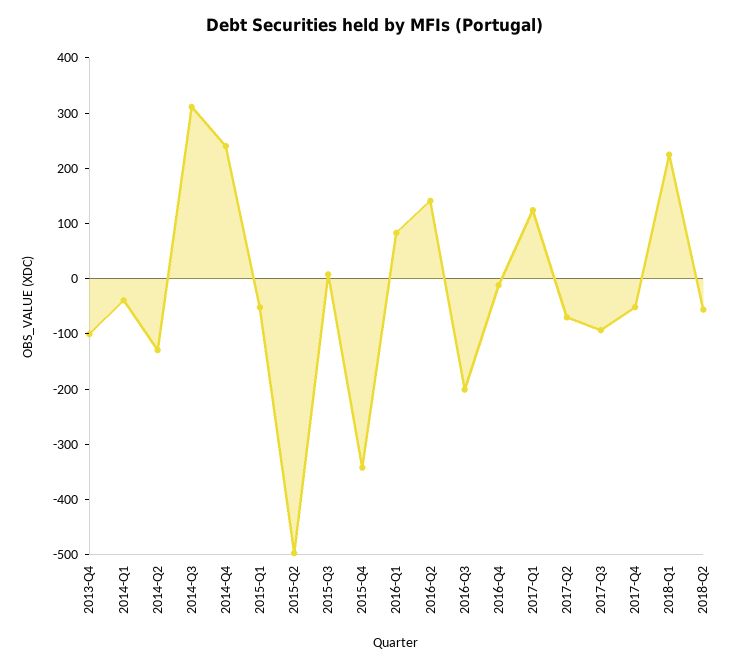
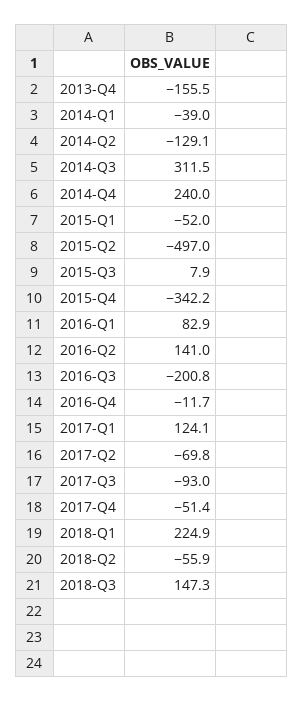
  {
-   "2013-Q4": -100,
+   "2013-Q4": -155.5,
    "2014-Q1": -39,
    "2014-Q2": -129.1,
    "2014-Q3": 311.5,
    "2014-Q4": 240,
    "2015-Q1": -52,
    "2015-Q2": -497,
    "2015-Q3": 7.9,
    "2015-Q4": -342.2,
    "2016-Q1": 82.9,
    "2016-Q2": 141,
    "2016-Q3": -200.8,
    "2016-Q4": -11.7,
    "2017-Q1": 124.1,
    "2017-Q2": -69.8,
    "2017-Q3": -93,
    "2017-Q4": -51.4,
    "2018-Q1": 224.9,
-   "2018-Q2": -55.9
+   "2018-Q2": -55.9,
+   "2018-Q3": 147.3
  }

